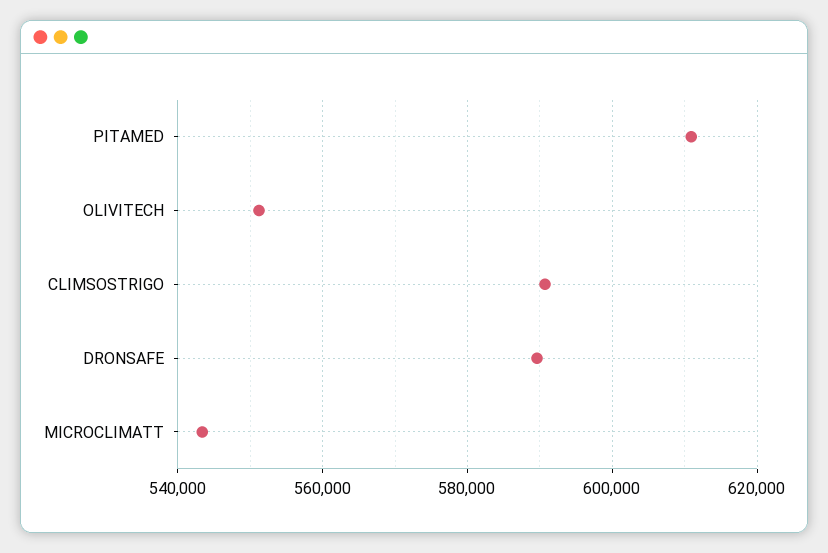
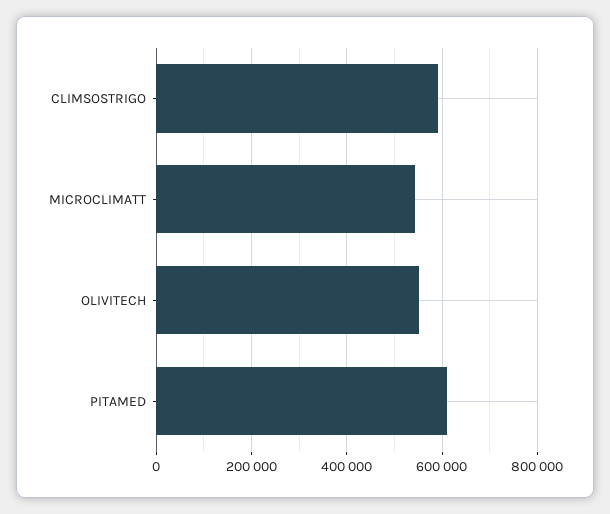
  {
    "PITAMED": 610000,
    "OLIVITECH": 552000,
    "CLIMSOSTRIGO": 590000,
-   "DRONSAFE": 590000,
    "MICROCLIMATT": 544000
  }

